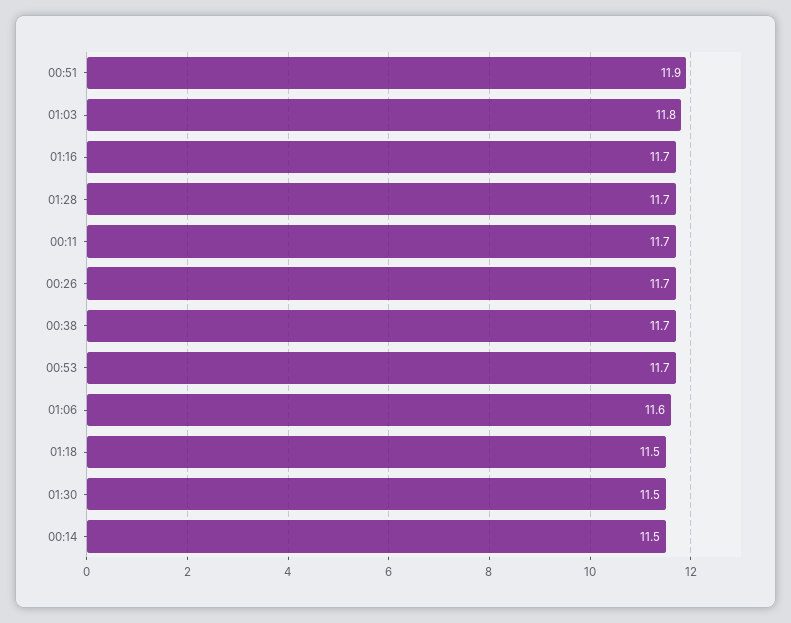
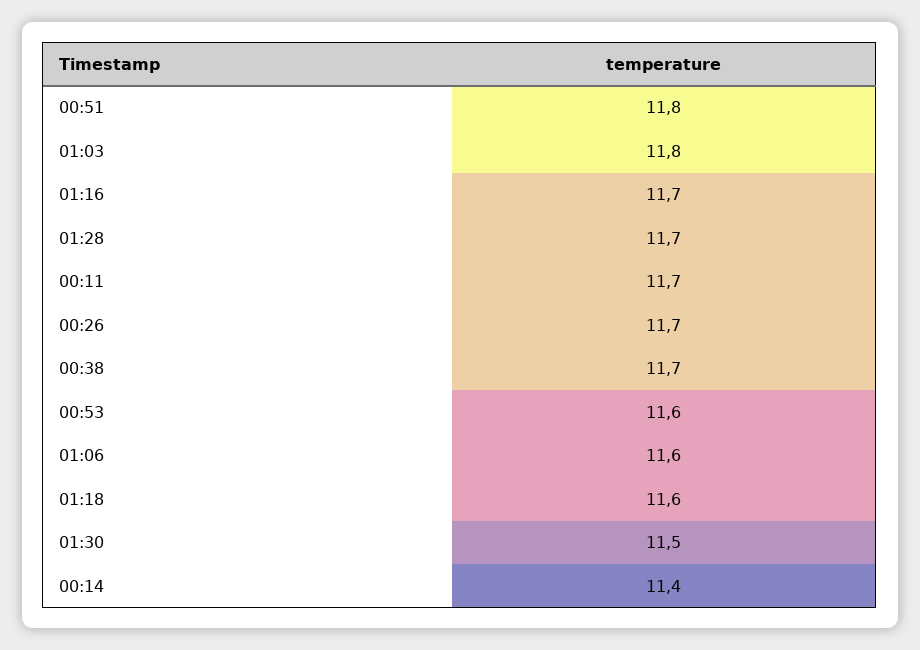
  {
-   "00:51": 11.9,
+   "00:51": 11.8,
    "01:03": 11.8,
    "01:16": 11.7,
    "01:28": 11.7,
    "00:11": 11.7,
    "00:26": 11.7,
    "00:38": 11.7,
-   "00:53": 11.7,
+   "00:53": 11.6,
    "01:06": 11.6,
-   "01:18": 11.5,
+   "01:18": 11.6,
    "01:30": 11.5,
-   "00:14": 11.5
+   "00:14": 11.4
  }

